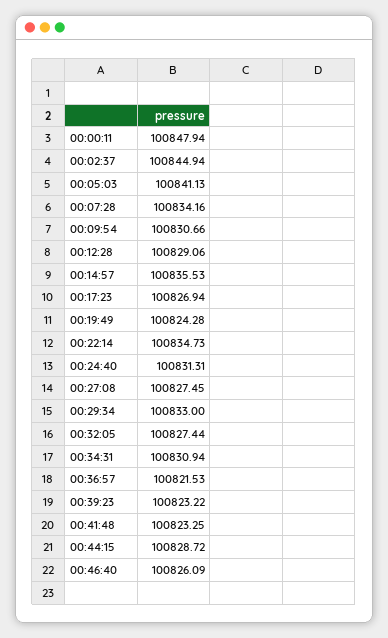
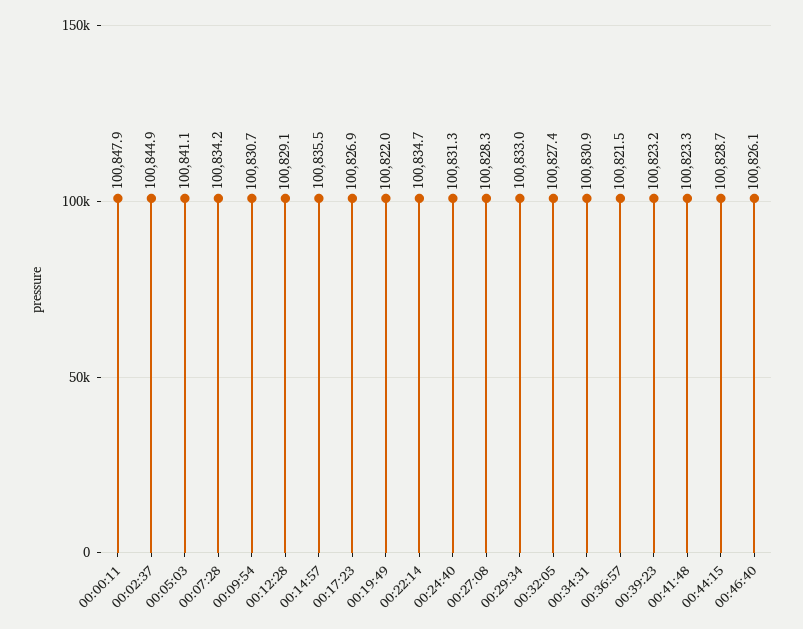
  {
    "00:00:11": 100847.94,
    "00:02:37": 100844.94,
    "00:05:03": 100841.13,
    "00:07:28": 100834.16,
    "00:09:54": 100830.66,
    "00:12:28": 100829.06,
    "00:14:57": 100835.53,
    "00:17:23": 100826.94,
-   "00:19:49": 100824.28,
+   "00:19:49": 100822,
    "00:22:14": 100834.73,
    "00:24:40": 100831.31,
-   "00:27:08": 100827.45,
+   "00:27:08": 100828.3,
    "00:29:34": 100833,
    "00:32:05": 100827.44,
    "00:34:31": 100830.94,
    "00:36:57": 100821.53,
    "00:39:23": 100823.22,
    "00:41:48": 100823.25,
    "00:44:15": 100828.72,
    "00:46:40": 100826.09
  }

